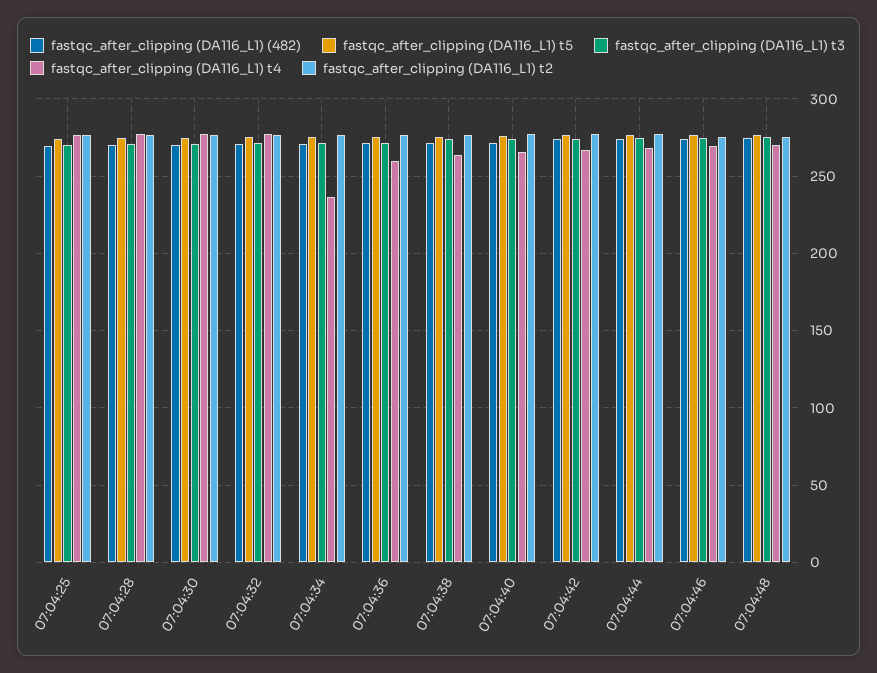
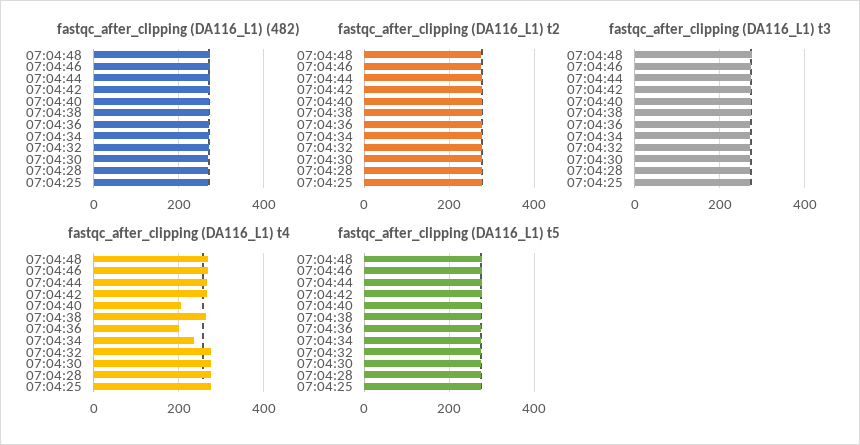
  {
    "fastqc_after_clipping (DA116_L1) (482)": {
      "07:04:25": 270,
      "07:04:28": 270,
      "07:04:30": 270,
      "07:04:32": 270,
      "07:04:34": 270,
      "07:04:36": 270,
      "07:04:38": 270,
      "07:04:40": 270,
      "07:04:42": 275,
      "07:04:44": 275,
      "07:04:46": 275,
      "07:04:48": 275
    },
    "fastqc_after_clipping (DA116_L1) t5": {
      "07:04:25": 275,
      "07:04:28": 275,
      "07:04:30": 275,
      "07:04:32": 275,
      "07:04:34": 275,
      "07:04:36": 275,
      "07:04:38": 275,
      "07:04:40": 275,
      "07:04:42": 275,
      "07:04:44": 275,
      "07:04:46": 275,
      "07:04:48": 275
    },
    "fastqc_after_clipping (DA116_L1) t3": {
      "07:04:25": 270,
      "07:04:28": 270,
      "07:04:30": 270,
      "07:04:32": 270,
      "07:04:34": 270,
      "07:04:36": 270,
      "07:04:38": 275,
      "07:04:40": 275,
      "07:04:42": 275,
      "07:04:44": 275,
      "07:04:46": 275,
      "07:04:48": 275
    },
    "fastqc_after_clipping (DA116_L1) t4": {
      "07:04:25": 275,
      "07:04:28": 275,
      "07:04:30": 275,
      "07:04:32": 275,
      "07:04:34": 235,
-     "07:04:36": 260,
+     "07:04:36": 200,
      "07:04:38": 265,
-     "07:04:40": 265,
+     "07:04:40": 200,
      "07:04:42": 265,
      "07:04:44": 270,
      "07:04:46": 270,
      "07:04:48": 270
    },
    "fastqc_after_clipping (DA116_L1) t2": {
      "07:04:25": 275,
      "07:04:28": 275,
      "07:04:30": 275,
      "07:04:32": 275,
      "07:04:34": 275,
      "07:04:36": 275,
      "07:04:38": 275,
      "07:04:40": 275,
      "07:04:42": 275,
      "07:04:44": 275,
      "07:04:46": 275,
      "07:04:48": 275
    }
  }

